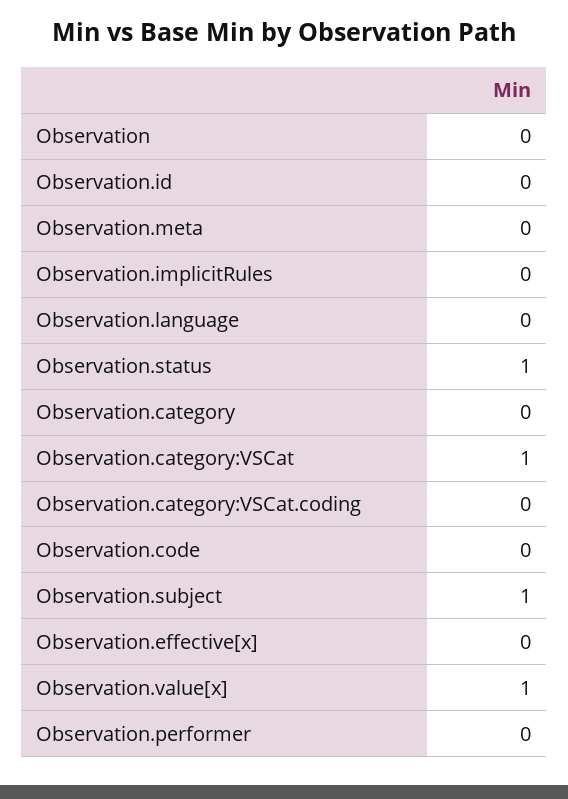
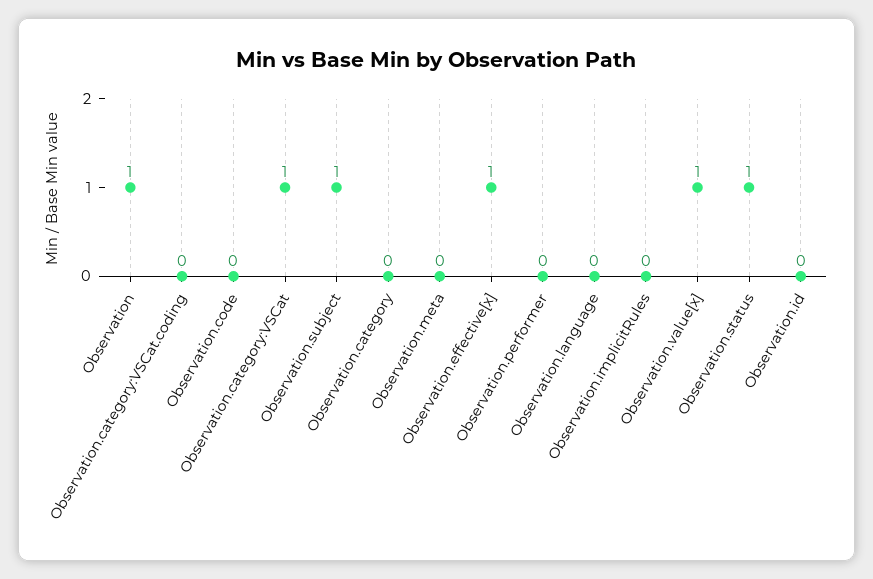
  {
-   "Observation": 0,
+   "Observation": 1,
    "Observation.id": 0,
    "Observation.meta": 0,
    "Observation.implicitRules": 0,
    "Observation.language": 0,
    "Observation.status": 1,
    "Observation.category": 0,
    "Observation.category:VSCat": 1,
    "Observation.category:VSCat.coding": 0,
    "Observation.code": 0,
    "Observation.subject": 1,
-   "Observation.effective[x]": 0,
+   "Observation.effective[x]": 1,
    "Observation.value[x]": 1,
    "Observation.performer": 0
  }

